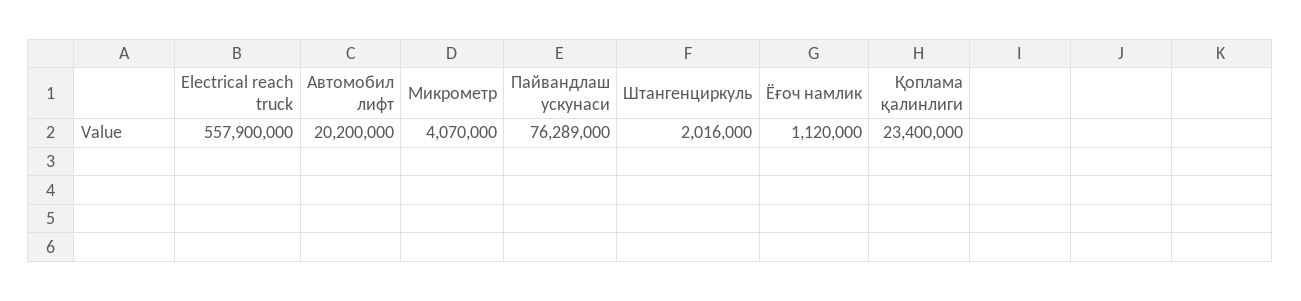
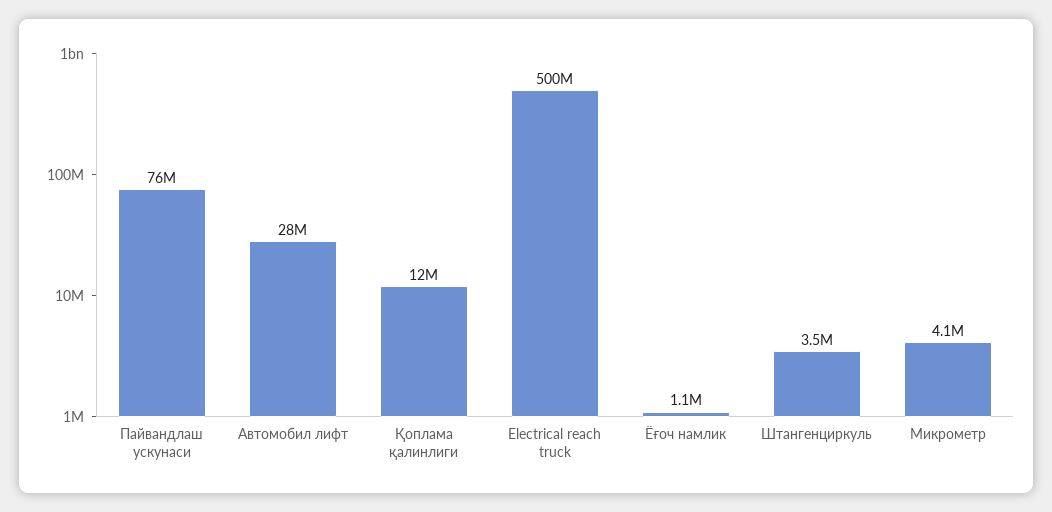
  {
-   "Electrical reach truck": 557900000,
+   "Electrical reach truck": 500000000,
-   "Автомобил лифт": 20200000,
+   "Автомобил лифт": 28000000,
    "Микрометр": 4070000,
    "Пайвандлаш ускунаси": 76289000,
-   "Штангенциркуль": 2016000,
+   "Штангенциркуль": 3500000,
    "Ёғоч намлик": 1120000,
-   "Қоплама қалинлиги": 23400000
+   "Қоплама қалинлиги": 12000000
  }

